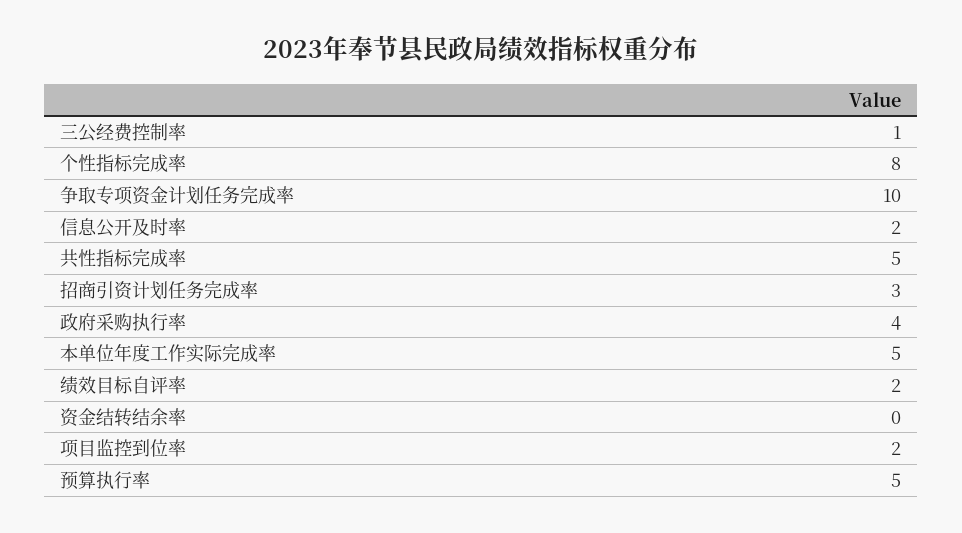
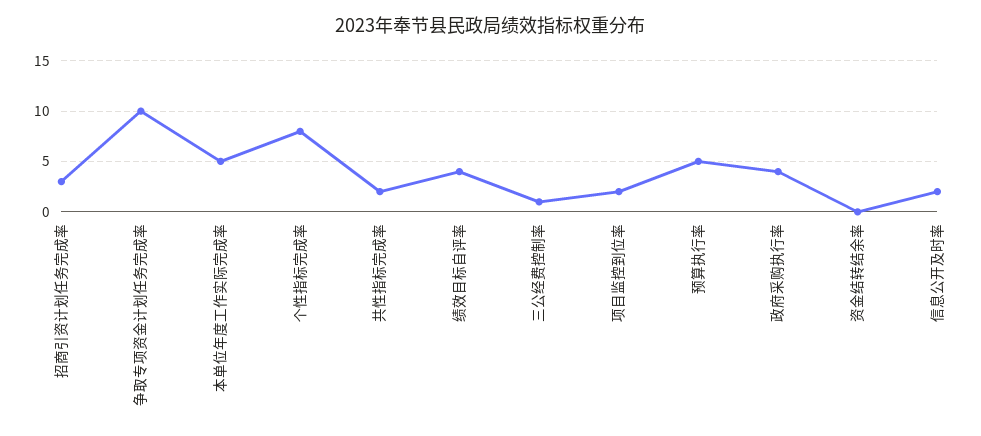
  {
    "三公经费控制率": 1,
    "个性指标完成率": 8,
    "争取专项资金计划任务完成率": 10,
    "信息公开及时率": 2,
-   "共性指标完成率": 5,
+   "共性指标完成率": 2,
    "招商引资计划任务完成率": 3,
    "政府采购执行率": 4,
    "本单位年度工作实际完成率": 5,
-   "绩效目标自评率": 2,
+   "绩效目标自评率": 4,
    "资金结转结余率": 0,
    "项目监控到位率": 2,
    "预算执行率": 5
  }

